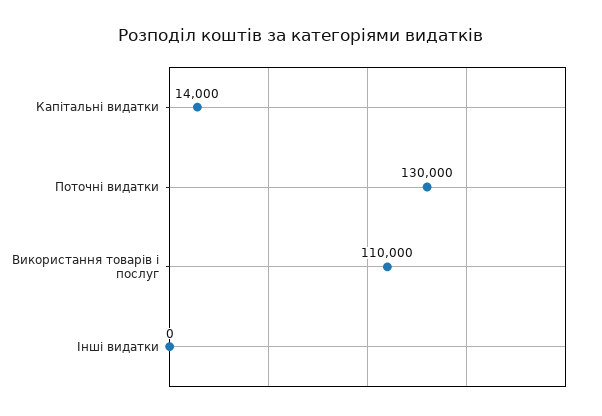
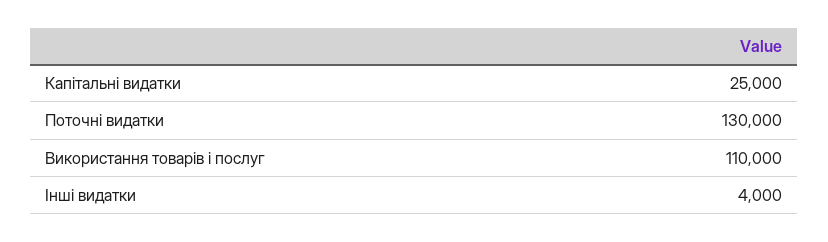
  {
-   "Капітальні видатки": 14000,
+   "Капітальні видатки": 25000,
    "Поточні видатки": 130000,
    "Використання товарів і послуг": 110000,
-   "Інші видатки": 0
+   "Інші видатки": 4000
  }

